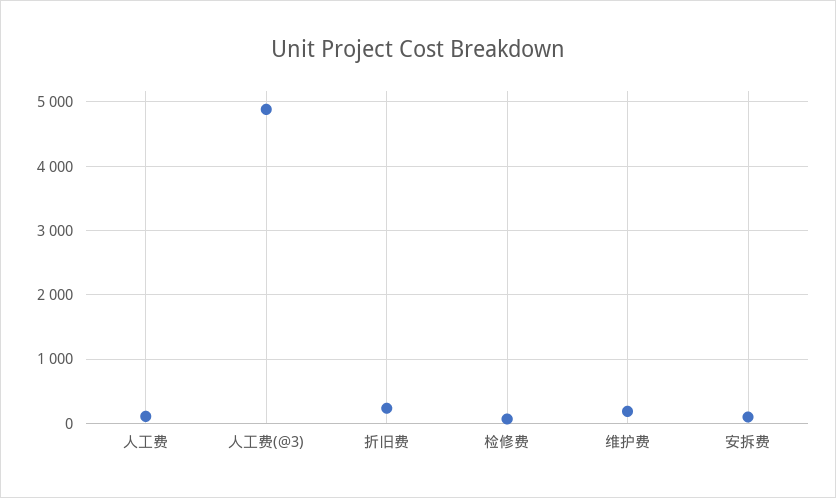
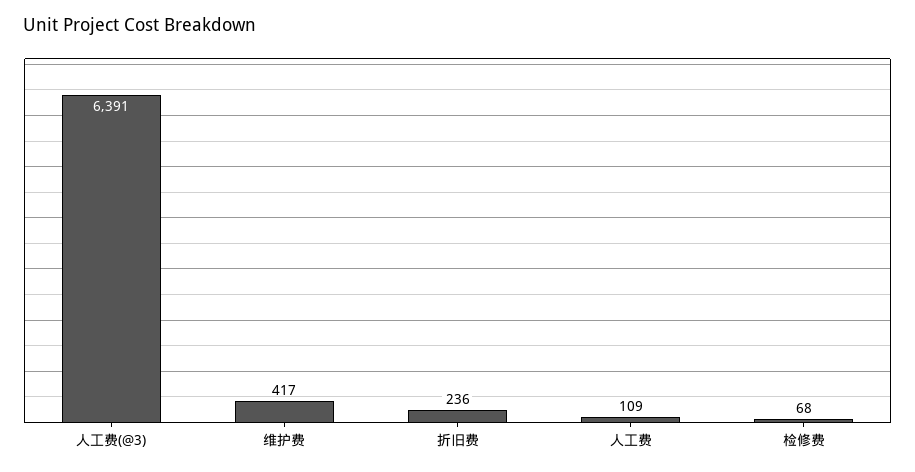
  {
    "人工费": 109,
-   "人工费(@3)": 4900,
+   "人工费(@3)": 6391,
    "折旧费": 236,
    "检修费": 68,
-   "维护费": 200,
+   "维护费": 417
-   "安拆费": 100
  }

